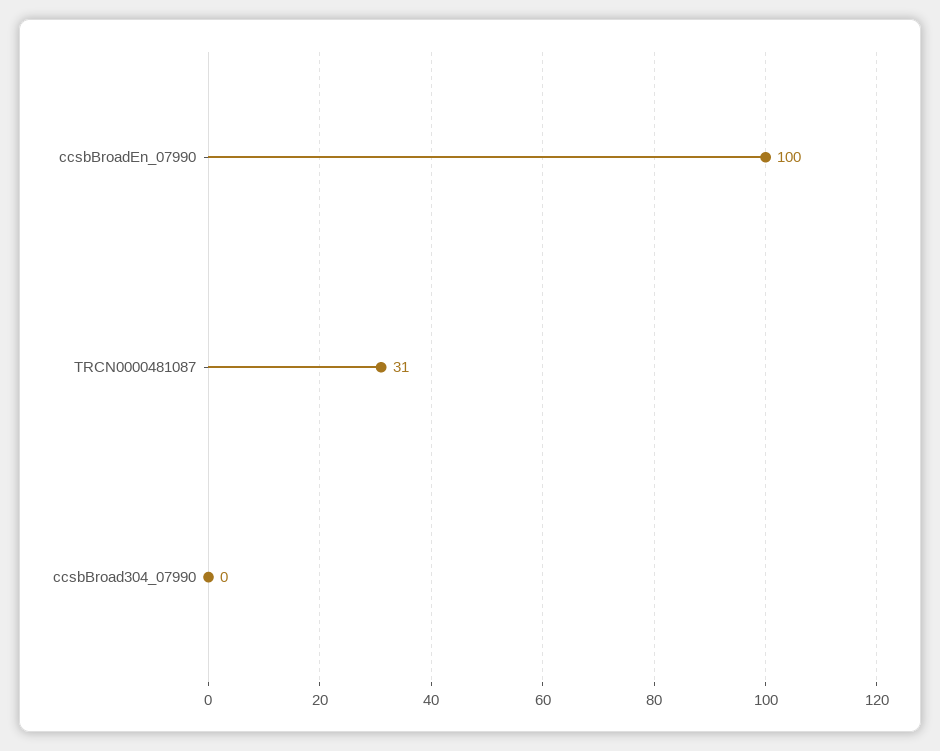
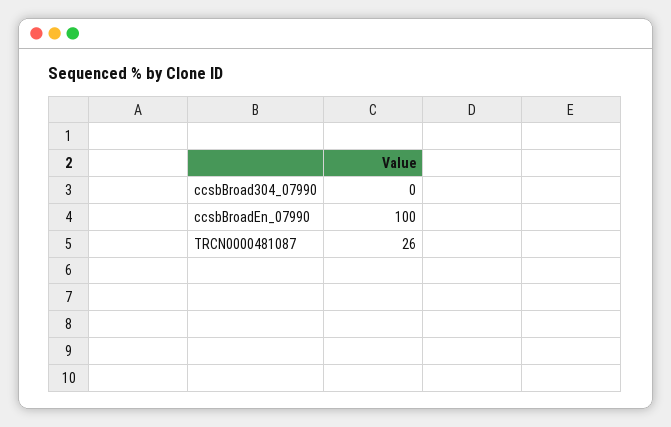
  {
    "ccsbBroadEn_07990": 100,
-   "TRCN0000481087": 31,
+   "TRCN0000481087": 26,
    "ccsbBroad304_07990": 0
  }

